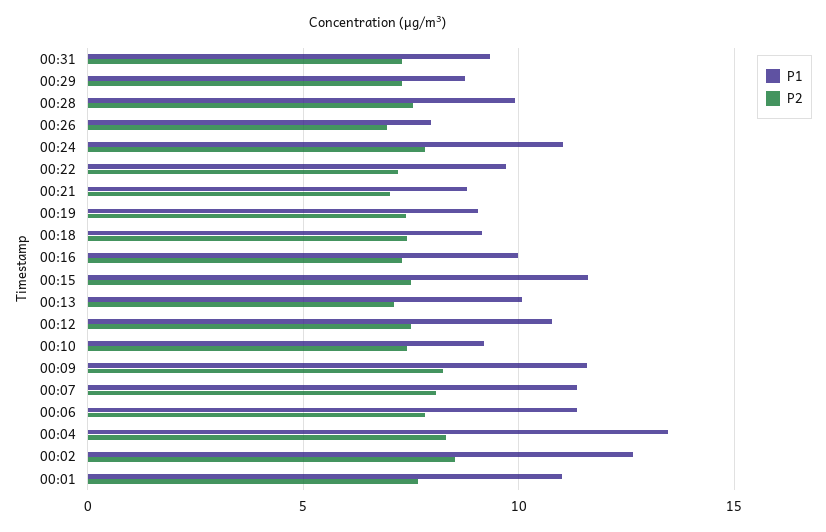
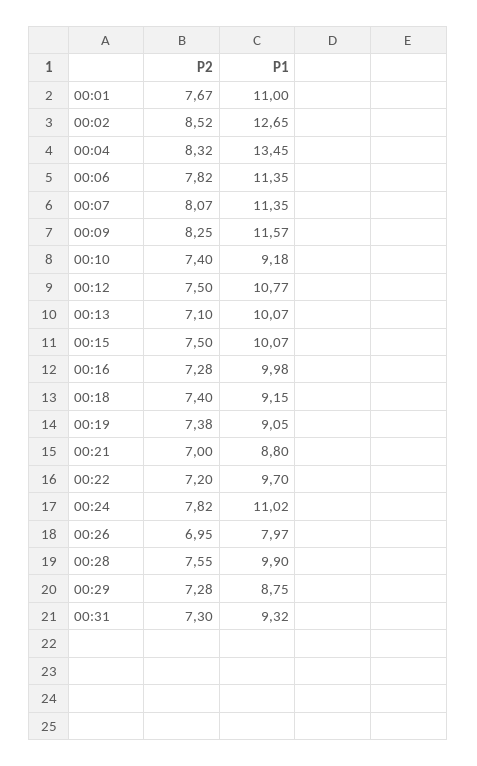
  {
    "P1": {
      "00:31": 9.32,
      "00:29": 8.75,
      "00:28": 9.9,
      "00:26": 7.97,
      "00:24": 11.02,
      "00:22": 9.7,
      "00:21": 8.8,
      "00:19": 9.05,
      "00:18": 9.15,
      "00:16": 9.98,
-     "00:15": 11.5,
+     "00:15": 10.07,
      "00:13": 10.07,
      "00:12": 10.77,
      "00:10": 9.18,
      "00:09": 11.57,
      "00:07": 11.35,
      "00:06": 11.35,
      "00:04": 13.45,
      "00:02": 12.65,
      "00:01": 11
    },
    "P2": {
      "00:31": 7.3,
      "00:29": 7.28,
      "00:28": 7.55,
      "00:26": 6.95,
      "00:24": 7.82,
      "00:22": 7.2,
      "00:21": 7,
      "00:19": 7.38,
      "00:18": 7.4,
      "00:16": 7.28,
      "00:15": 7.5,
      "00:13": 7.1,
      "00:12": 7.5,
      "00:10": 7.4,
      "00:09": 8.25,
      "00:07": 8.07,
      "00:06": 7.82,
      "00:04": 8.32,
      "00:02": 8.52,
      "00:01": 7.67
    }
  }

